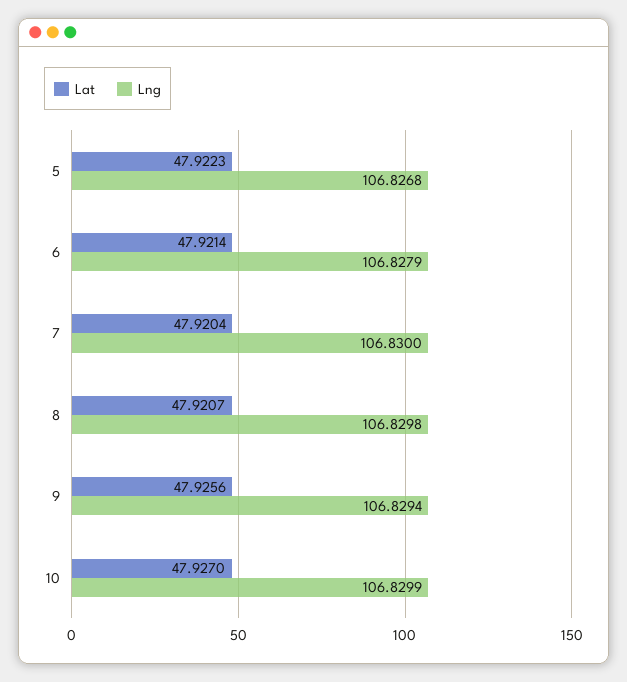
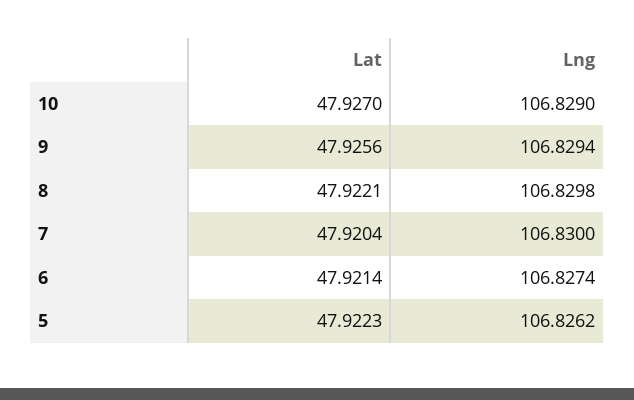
  {
    "Lat": {
      "5": 47.9223,
      "6": 47.9214,
      "7": 47.9204,
-     "8": 47.9207,
+     "8": 47.9221,
      "9": 47.9256,
      "10": 47.927
    },
    "Lng": {
-     "5": 106.8268,
+     "5": 106.8262,
-     "6": 106.8279,
+     "6": 106.8274,
      "7": 106.83,
      "8": 106.8298,
      "9": 106.8294,
-     "10": 106.8299
+     "10": 106.829
    }
  }

